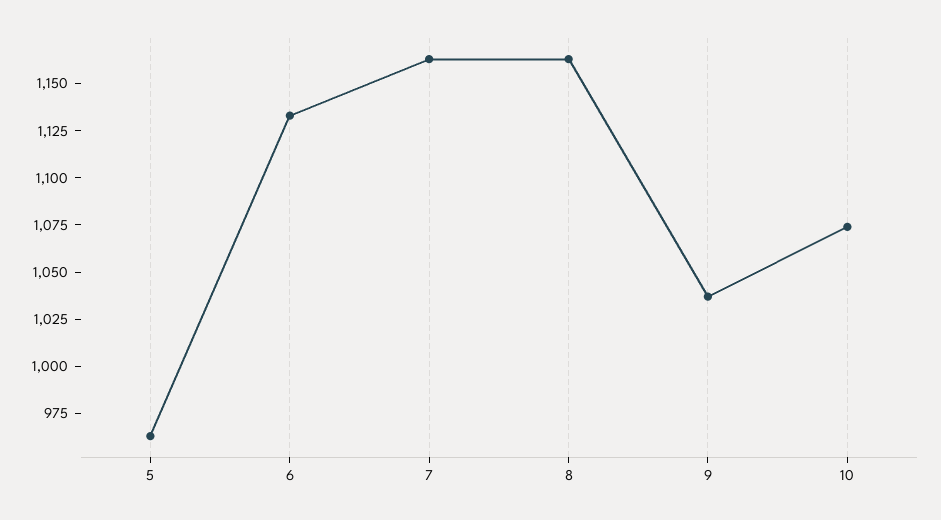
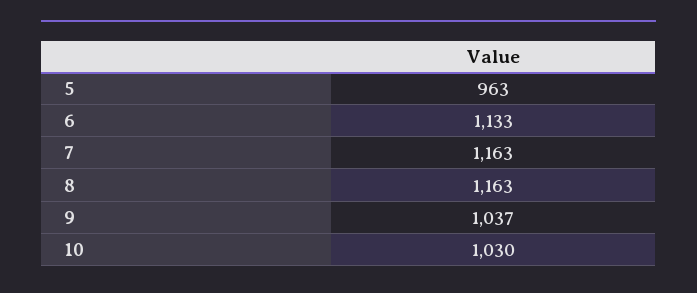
  {
    "5": 963,
    "6": 1133,
    "7": 1163,
    "8": 1163,
    "9": 1037,
-   "10": 1075
+   "10": 1030
  }

